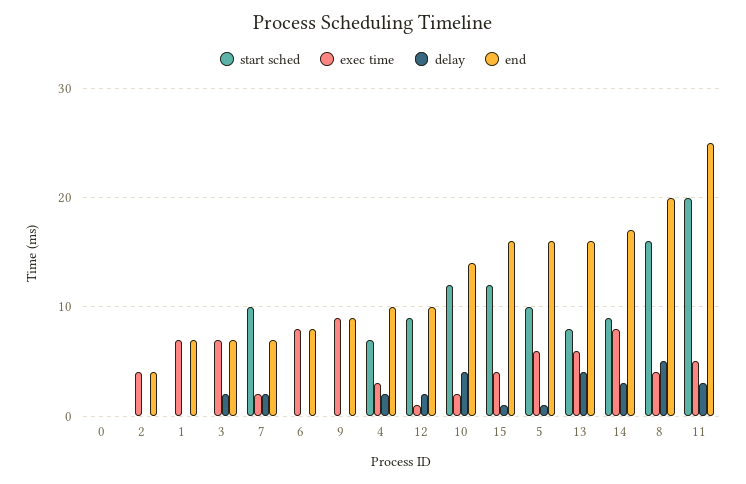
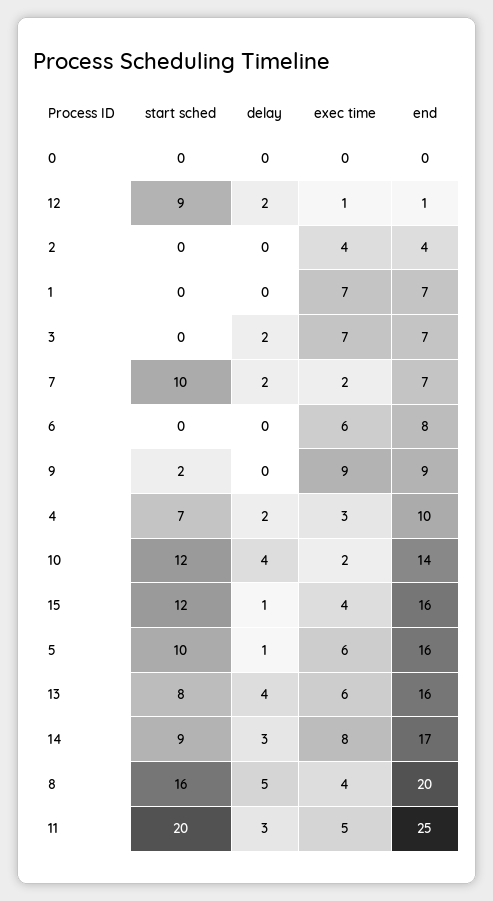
  {
    "start sched": {
      "0": 0,
      "2": 0,
      "1": 0,
      "3": 0,
      "7": 10,
      "6": 0,
-     "9": 0,
+     "9": 2,
      "4": 7,
      "12": 9,
      "10": 12,
      "15": 12,
      "5": 10,
      "13": 8,
      "14": 9,
      "8": 16,
      "11": 20
    },
    "exec time": {
      "0": 0,
      "2": 4,
      "1": 7,
      "3": 7,
      "7": 2,
-     "6": 8,
+     "6": 6,
      "9": 9,
      "4": 3,
      "12": 1,
      "10": 2,
      "15": 4,
      "5": 6,
      "13": 6,
      "14": 8,
      "8": 4,
      "11": 5
    },
    "delay": {
      "0": 0,
      "2": 0,
      "1": 0,
      "3": 2,
      "7": 2,
      "6": 0,
      "9": 0,
      "4": 2,
      "12": 2,
      "10": 4,
      "15": 1,
      "5": 1,
      "13": 4,
      "14": 3,
      "8": 5,
      "11": 3
    },
    "end": {
      "0": 0,
      "2": 4,
      "1": 7,
      "3": 7,
      "7": 7,
      "6": 8,
      "9": 9,
      "4": 10,
-     "12": 10,
+     "12": 1,
      "10": 14,
      "15": 16,
      "5": 16,
      "13": 16,
      "14": 17,
      "8": 20,
      "11": 25
    }
  }

